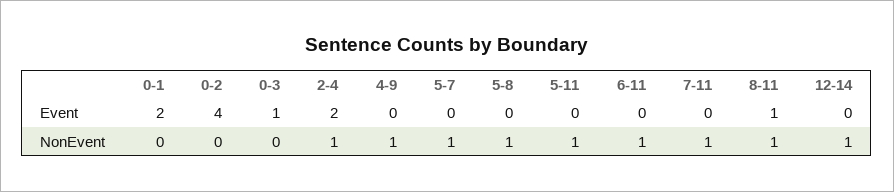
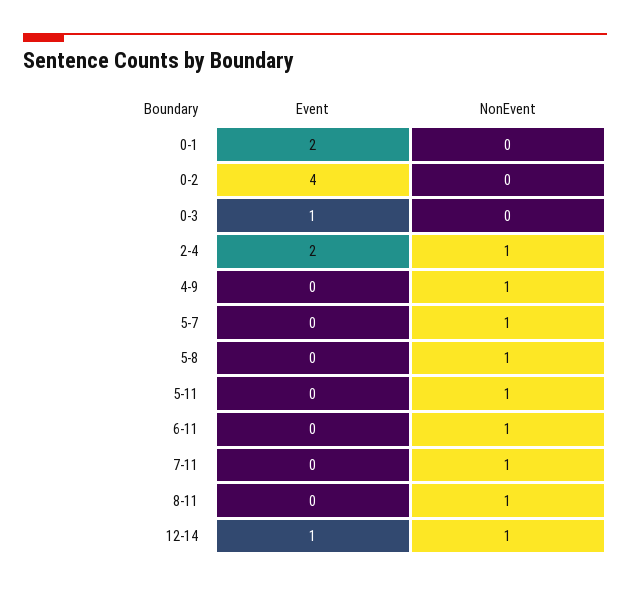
  {
    "0-1": {
      "Event": 2,
      "NonEvent": 0
    },
    "0-2": {
      "Event": 4,
      "NonEvent": 0
    },
    "0-3": {
      "Event": 1,
      "NonEvent": 0
    },
    "2-4": {
      "Event": 2,
      "NonEvent": 1
    },
    "4-9": {
      "Event": 0,
      "NonEvent": 1
    },
    "5-7": {
      "Event": 0,
      "NonEvent": 1
    },
    "5-8": {
      "Event": 0,
      "NonEvent": 1
    },
    "5-11": {
      "Event": 0,
      "NonEvent": 1
    },
    "6-11": {
      "Event": 0,
      "NonEvent": 1
    },
    "7-11": {
      "Event": 0,
      "NonEvent": 1
    },
    "8-11": {
-     "Event": 1,
+     "Event": 0,
      "NonEvent": 1
    },
    "12-14": {
-     "Event": 0,
+     "Event": 1,
      "NonEvent": 1
    }
  }

